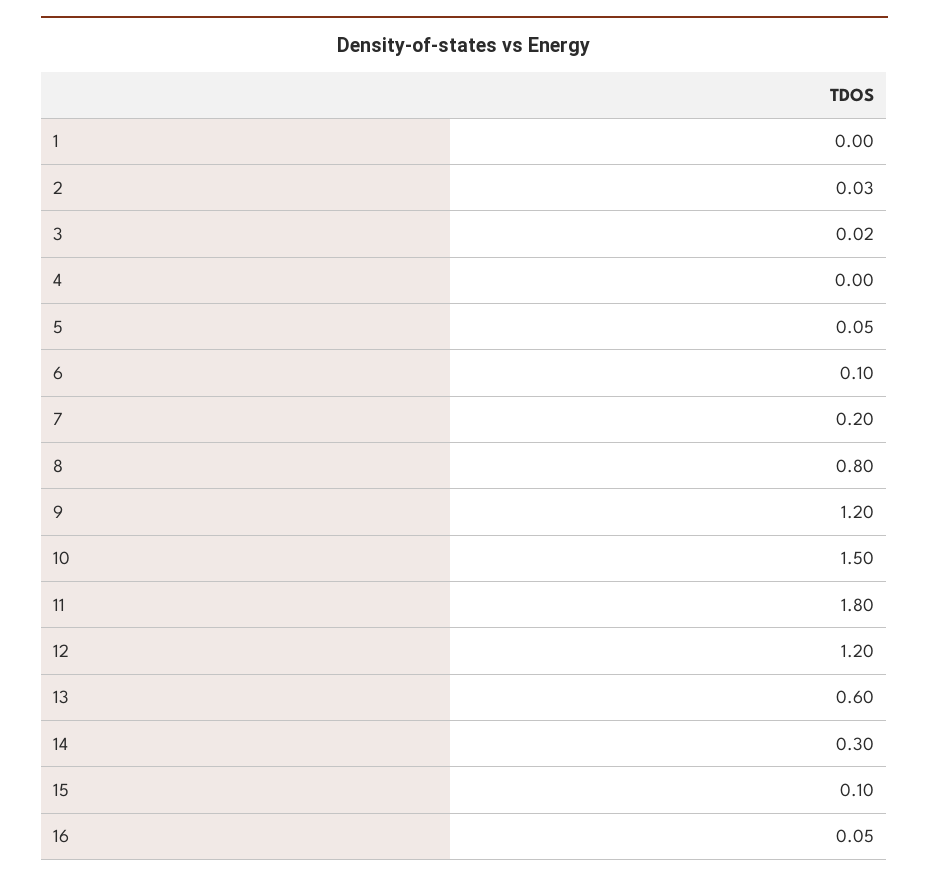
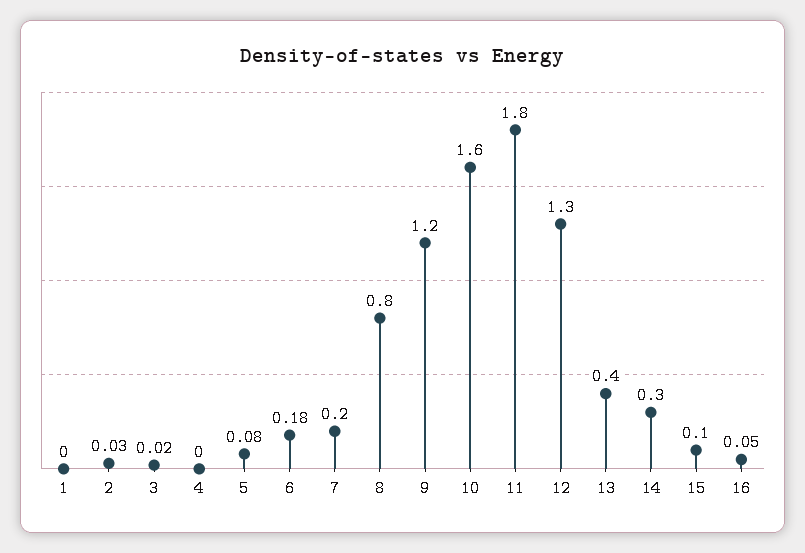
  {
    "1": 0,
    "2": 0.03,
    "3": 0.02,
    "4": 0,
-   "5": 0.05,
+   "5": 0.08,
-   "6": 0.1,
+   "6": 0.18,
    "7": 0.2,
    "8": 0.8,
    "9": 1.2,
-   "10": 1.5,
+   "10": 1.6,
    "11": 1.8,
-   "12": 1.2,
+   "12": 1.3,
-   "13": 0.6,
+   "13": 0.4,
    "14": 0.3,
    "15": 0.1,
    "16": 0.05
  }

